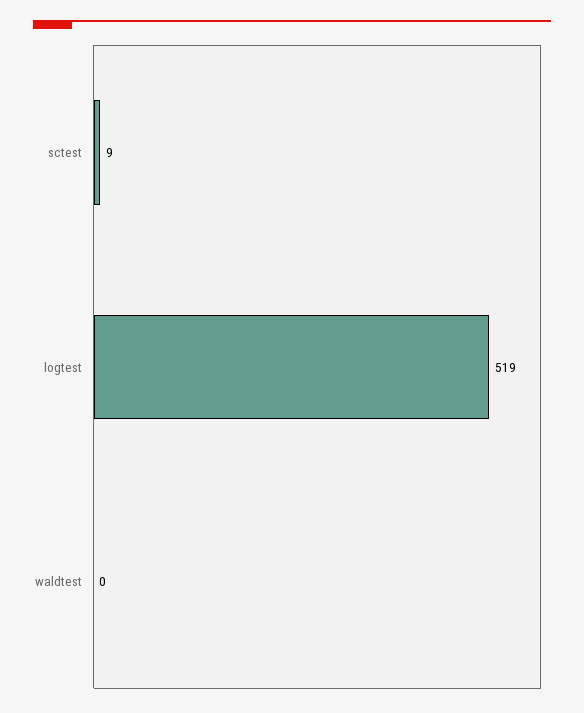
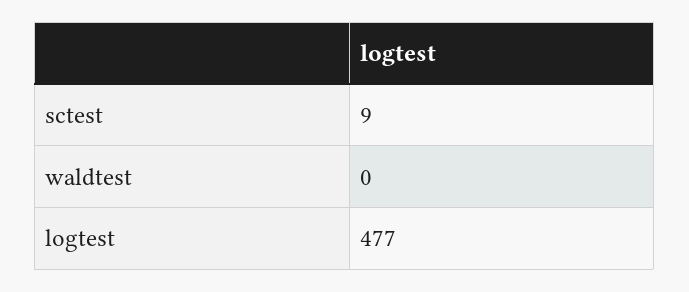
  {
    "sctest": 9,
-   "logtest": 519,
+   "logtest": 477,
    "waldtest": 0
  }

